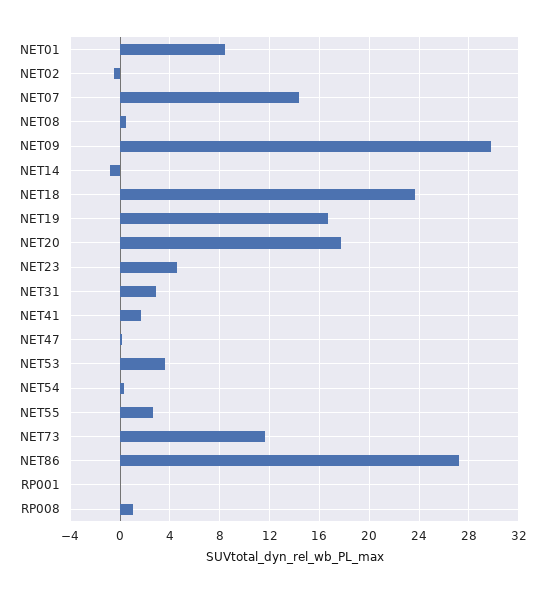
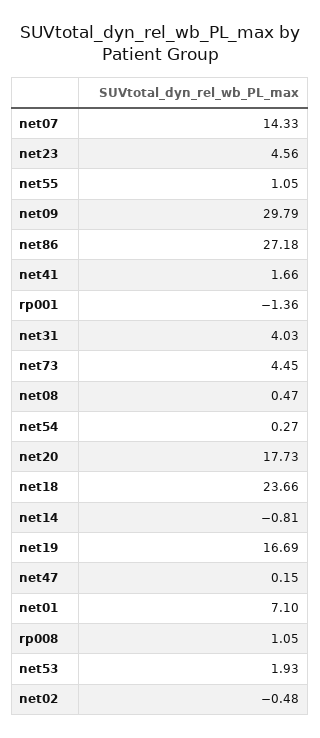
  {
-   "NET01": 8.5,
+   "NET01": 7.1,
    "NET02": -0.48,
    "NET07": 14.33,
    "NET08": 0.47,
    "NET09": 29.79,
    "NET14": -0.81,
    "NET18": 23.66,
    "NET19": 16.69,
    "NET20": 17.73,
    "NET23": 4.56,
-   "NET31": 3,
+   "NET31": 4.03,
    "NET41": 1.66,
    "NET47": 0.15,
-   "NET53": 3.5,
+   "NET53": 1.93,
    "NET54": 0.27,
-   "NET55": 2.5,
+   "NET55": 1.05,
-   "NET73": 11.5,
+   "NET73": 4.45,
    "NET86": 27.18,
-   "RP001": 0,
+   "RP001": -1.36,
    "RP008": 1.05
  }

